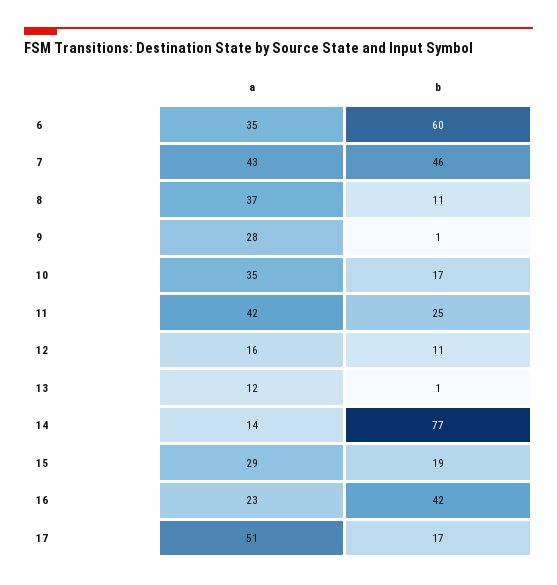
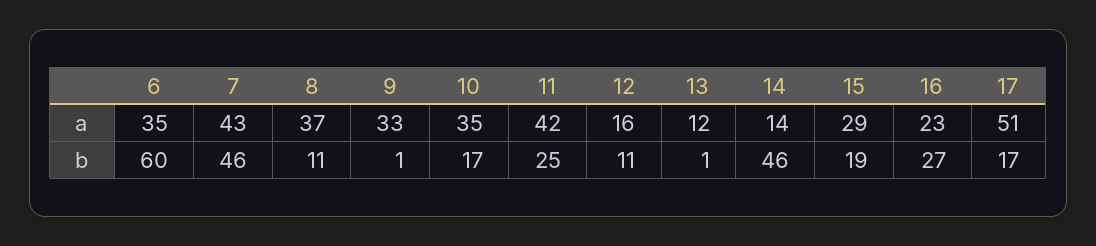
  {
    "a": {
      "6": 35,
      "7": 43,
      "8": 37,
-     "9": 28,
+     "9": 33,
      "10": 35,
      "11": 42,
      "12": 16,
      "13": 12,
      "14": 14,
      "15": 29,
      "16": 23,
      "17": 51
    },
    "b": {
      "6": 60,
      "7": 46,
      "8": 11,
      "9": 1,
      "10": 17,
      "11": 25,
      "12": 11,
      "13": 1,
-     "14": 77,
+     "14": 46,
      "15": 19,
-     "16": 42,
+     "16": 27,
      "17": 17
    }
  }

